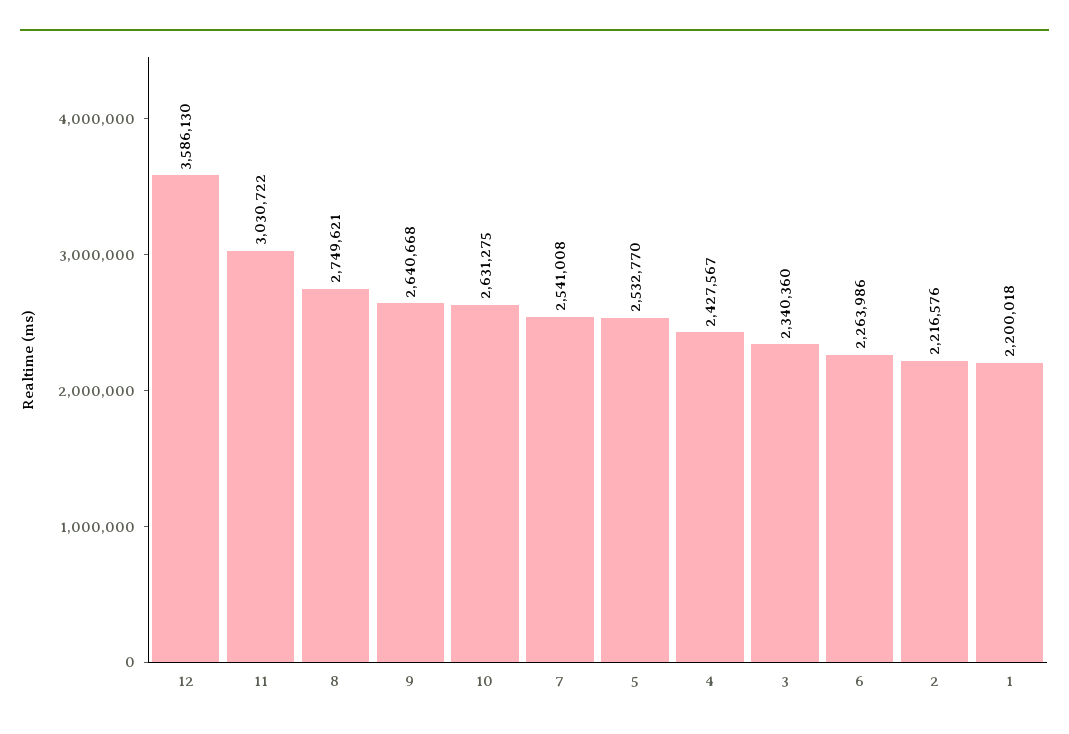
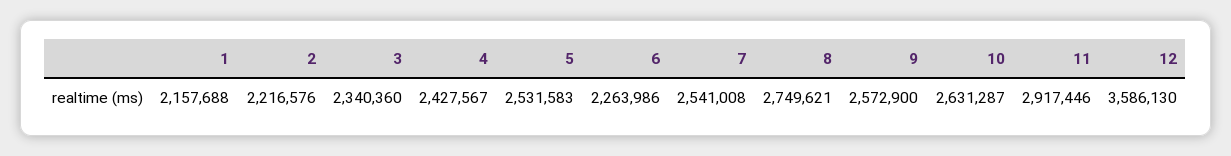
  {
    "12": 3586130,
-   "11": 3030722,
+   "11": 2917446,
    "8": 2749621,
-   "9": 2640668,
+   "9": 2572900,
-   "10": 2631275,
+   "10": 2631287,
    "7": 2541008,
-   "5": 2532770,
+   "5": 2531583,
    "4": 2427567,
    "3": 2340360,
    "6": 2263986,
    "2": 2216576,
-   "1": 2200018
+   "1": 2157688
  }

